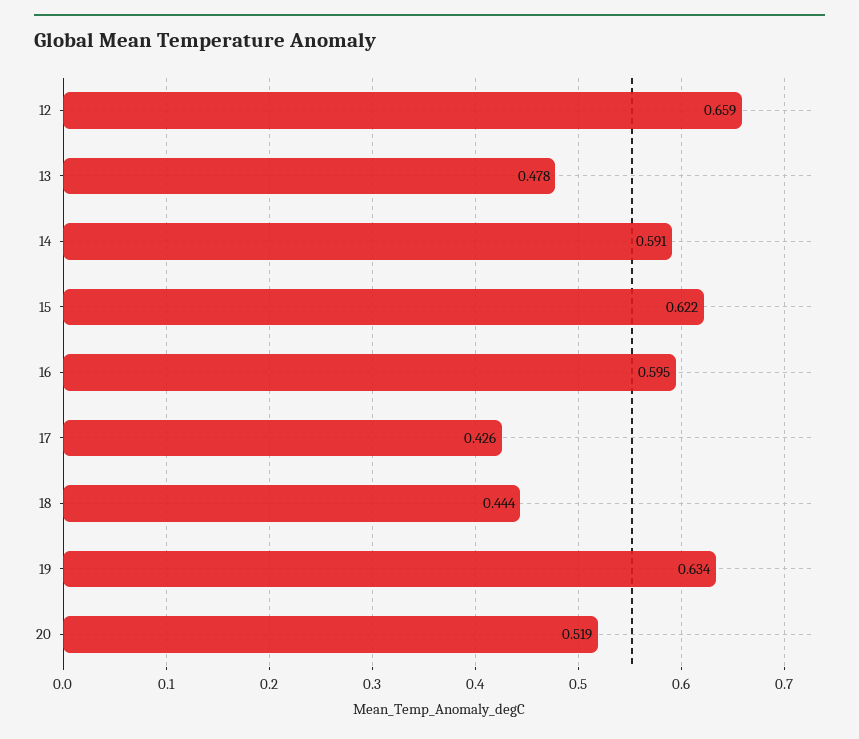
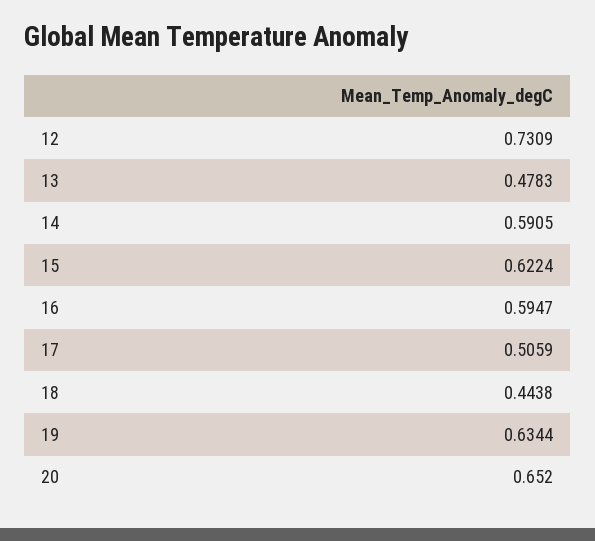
  {
-   "12": 0.659,
+   "12": 0.7309,
    "13": 0.4783,
    "14": 0.5905,
    "15": 0.6224,
    "16": 0.5947,
-   "17": 0.426,
+   "17": 0.5059,
    "18": 0.4438,
    "19": 0.6344,
-   "20": 0.519
+   "20": 0.652
  }

